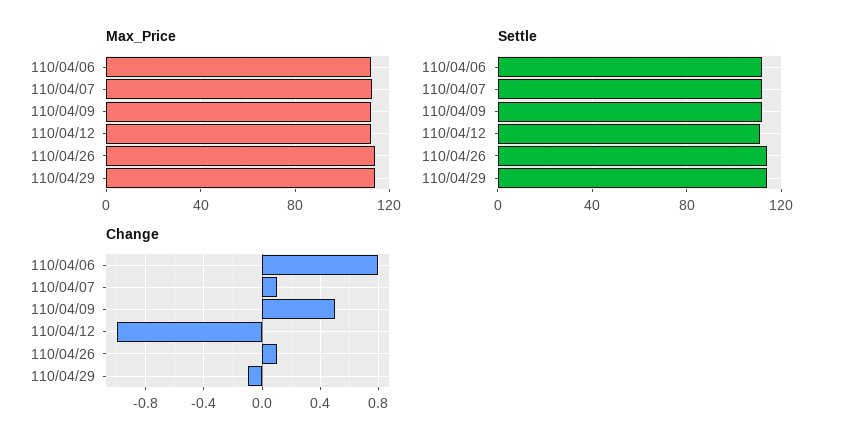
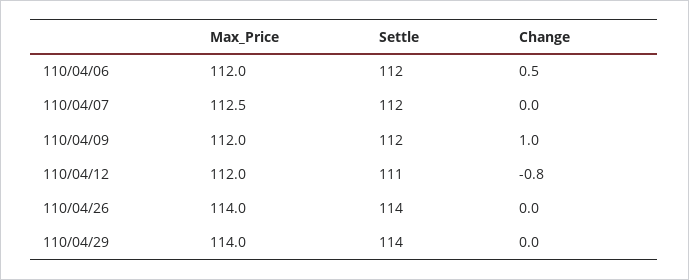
  {
    "Max_Price": {
      "110/04/06": 112,
      "110/04/07": 112.5,
      "110/04/09": 112,
      "110/04/12": 112,
      "110/04/26": 114,
      "110/04/29": 114
    },
    "Settle": {
      "110/04/06": 112,
      "110/04/07": 112,
      "110/04/09": 112,
      "110/04/12": 111,
      "110/04/26": 114,
      "110/04/29": 114
    },
    "Change": {
-     "110/04/06": 0.8,
+     "110/04/06": 0.5,
-     "110/04/07": 0.1,
+     "110/04/07": 0,
-     "110/04/09": 0.5,
+     "110/04/09": 1,
-     "110/04/12": -1,
+     "110/04/12": -0.8,
-     "110/04/26": 0.1,
+     "110/04/26": 0,
-     "110/04/29": -0.1
+     "110/04/29": 0
    }
  }

